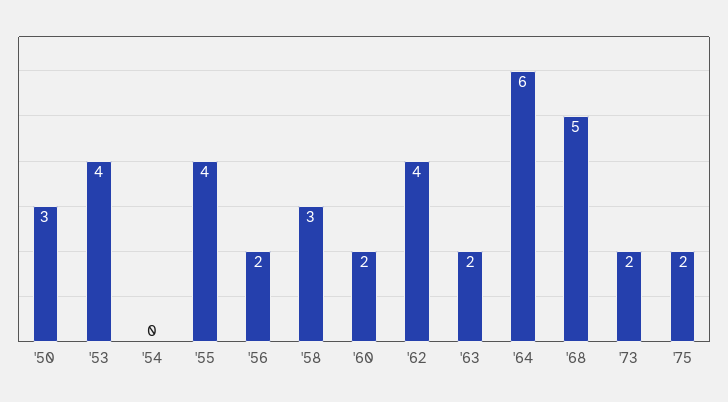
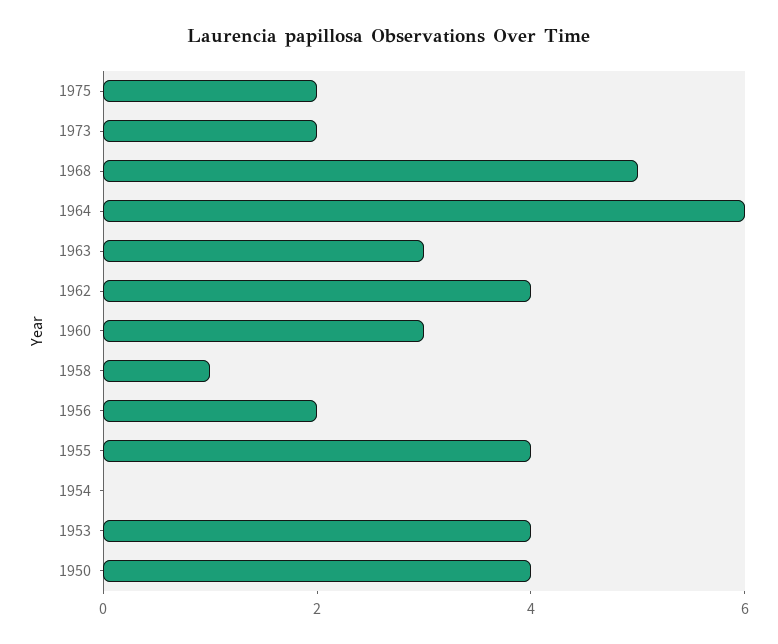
  {
-   "'50": 3,
+   "'50": 4,
    "'53": 4,
    "'54": 0,
    "'55": 4,
    "'56": 2,
-   "'58": 3,
+   "'58": 1,
-   "'60": 2,
+   "'60": 3,
    "'62": 4,
-   "'63": 2,
+   "'63": 3,
    "'64": 6,
    "'68": 5,
    "'73": 2,
    "'75": 2
  }

